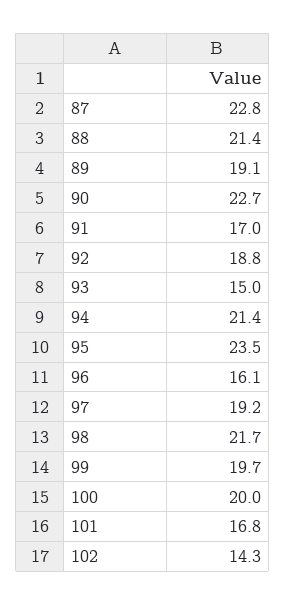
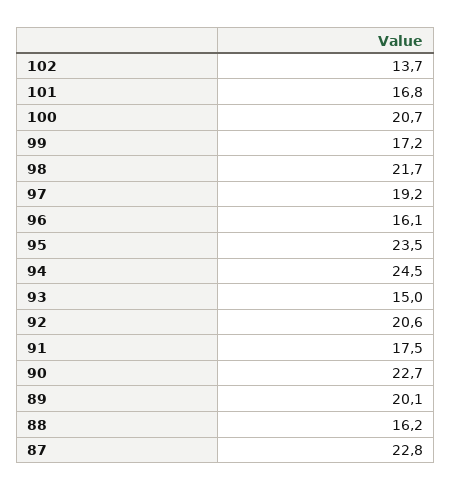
  {
    "87": 22.8,
-   "88": 21.4,
+   "88": 16.2,
-   "89": 19.1,
+   "89": 20.1,
    "90": 22.7,
-   "91": 17,
+   "91": 17.5,
-   "92": 18.8,
+   "92": 20.6,
    "93": 15,
-   "94": 21.4,
+   "94": 24.5,
    "95": 23.5,
    "96": 16.1,
    "97": 19.2,
    "98": 21.7,
-   "99": 19.7,
+   "99": 17.2,
-   "100": 20,
+   "100": 20.7,
    "101": 16.8,
-   "102": 14.3
+   "102": 13.7
  }

